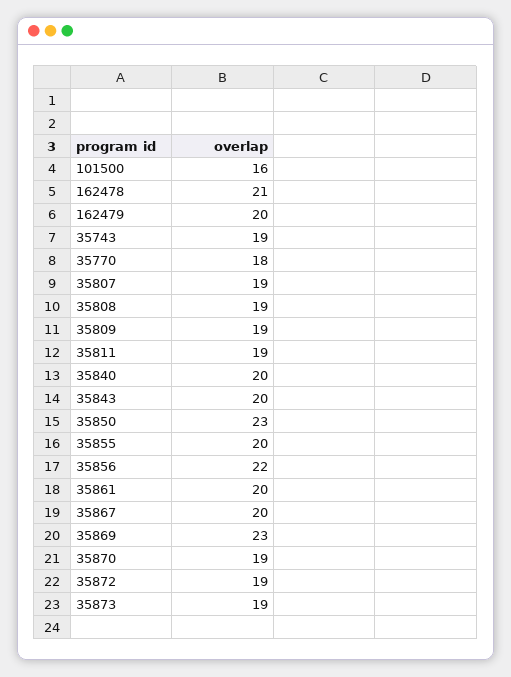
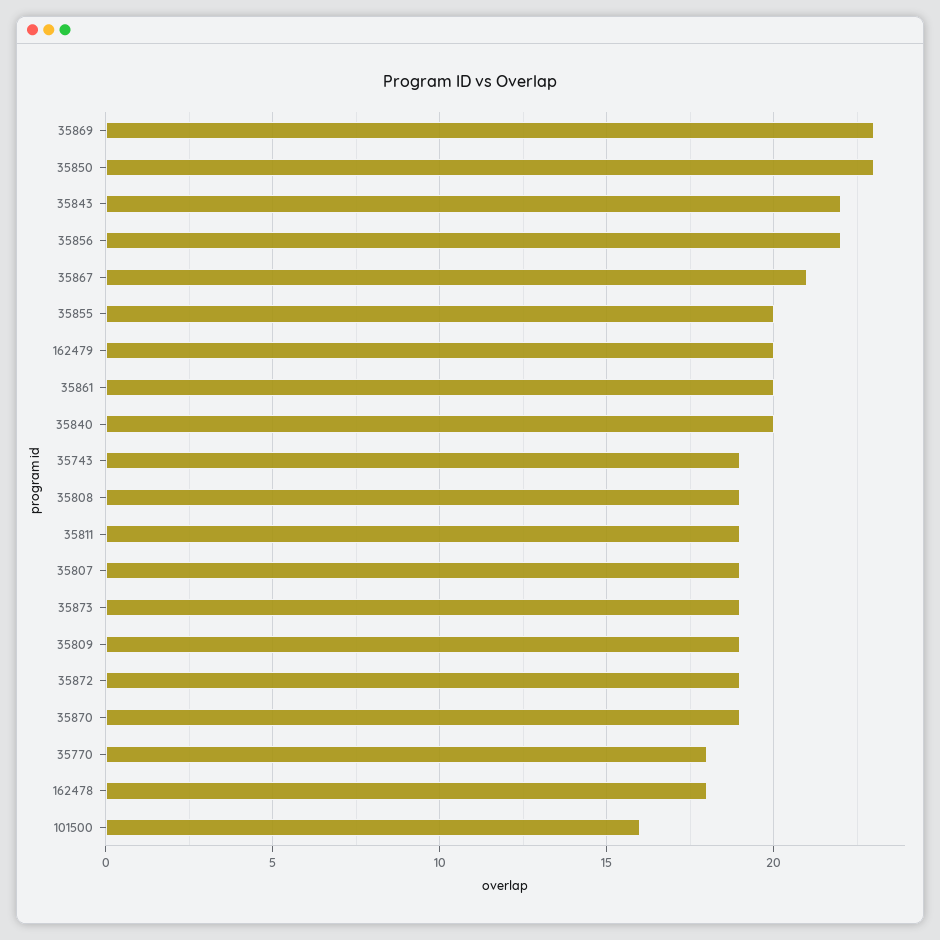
  {
    "101500": 16,
-   "162478": 21,
+   "162478": 18,
    "162479": 20,
    "35743": 19,
    "35770": 18,
    "35807": 19,
    "35808": 19,
    "35809": 19,
    "35811": 19,
    "35840": 20,
-   "35843": 20,
+   "35843": 22,
    "35850": 23,
    "35855": 20,
    "35856": 22,
    "35861": 20,
-   "35867": 20,
+   "35867": 21,
    "35869": 23,
    "35870": 19,
    "35872": 19,
    "35873": 19
  }

